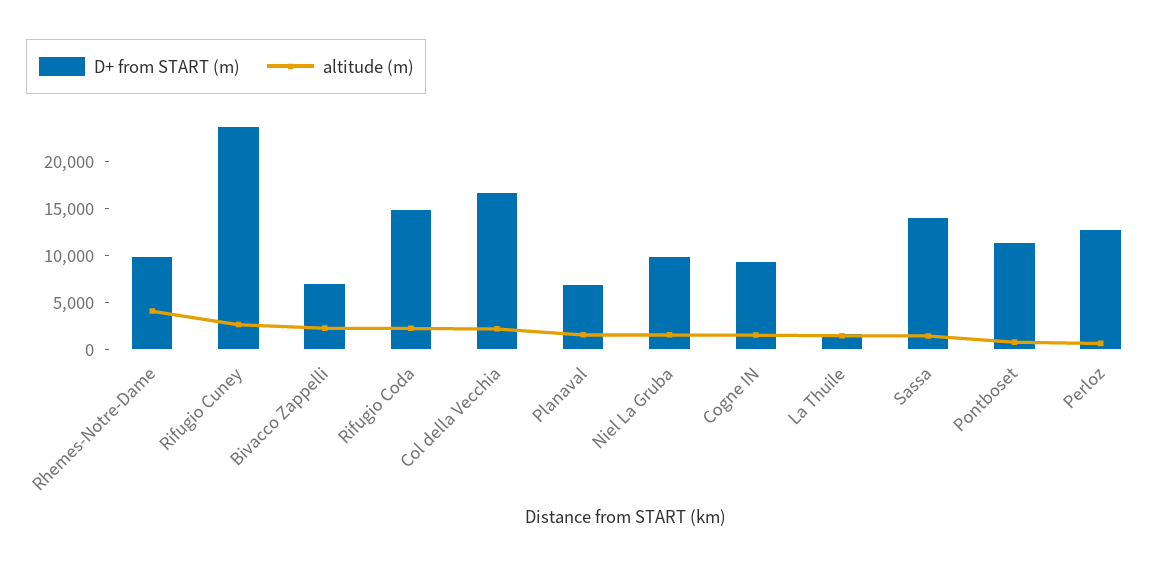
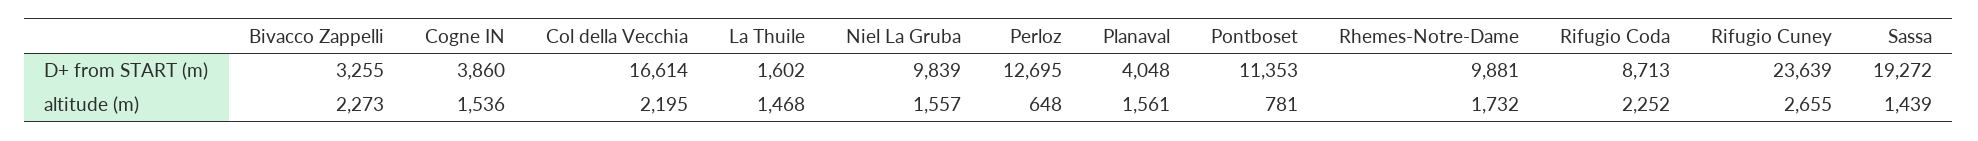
  {
    "D+ from START (m)": {
      "Rhemes-Notre-Dame": 9881,
      "Rifugio Cuney": 23639,
-     "Bivacco Zappelli": 7000,
+     "Bivacco Zappelli": 3255,
-     "Rifugio Coda": 15000,
+     "Rifugio Coda": 8713,
      "Col della Vecchia": 16614,
-     "Planaval": 7000,
+     "Planaval": 4048,
      "Niel La Gruba": 9839,
-     "Cogne IN": 9000,
+     "Cogne IN": 3860,
      "La Thuile": 1602,
-     "Sassa": 14000,
+     "Sassa": 19272,
      "Pontboset": 11353,
      "Perloz": 12695
    },
    "altitude (m)": {
-     "Rhemes-Notre-Dame": 4000,
+     "Rhemes-Notre-Dame": 1732,
      "Rifugio Cuney": 2655,
      "Bivacco Zappelli": 2273,
      "Rifugio Coda": 2252,
      "Col della Vecchia": 2195,
      "Planaval": 1561,
      "Niel La Gruba": 1557,
      "Cogne IN": 1536,
      "La Thuile": 1468,
      "Sassa": 1439,
      "Pontboset": 781,
      "Perloz": 648
    }
  }

